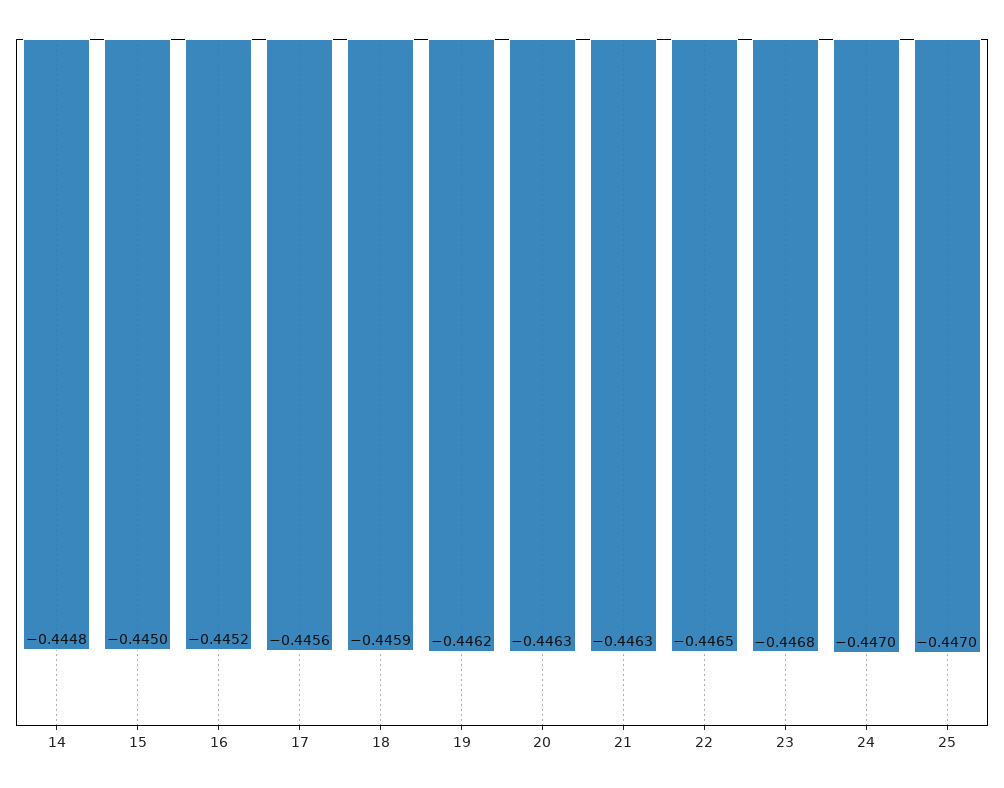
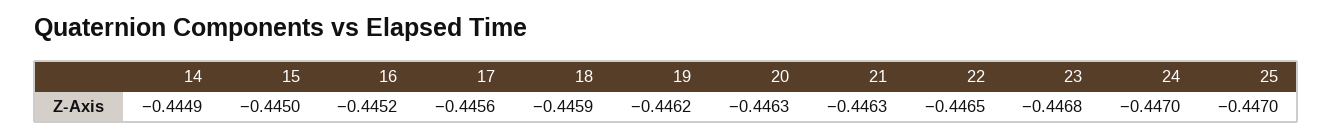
  {
-   "14": -0.4448,
+   "14": -0.4449,
    "15": -0.445,
    "16": -0.4452,
    "17": -0.4456,
    "18": -0.4459,
    "19": -0.4462,
    "20": -0.4463,
    "21": -0.4463,
    "22": -0.4465,
    "23": -0.4468,
    "24": -0.447,
    "25": -0.447
  }

